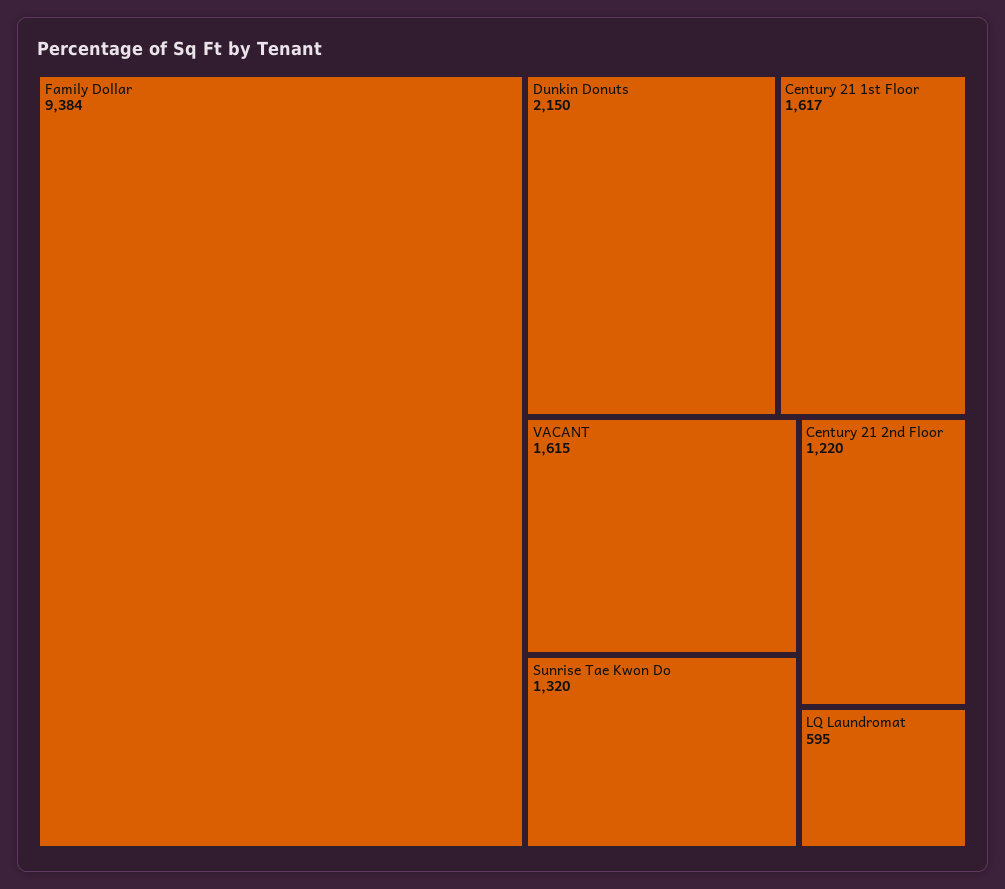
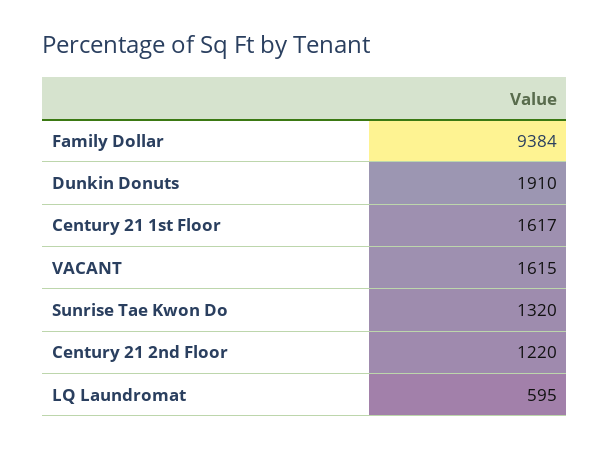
  {
    "Family Dollar": 9384,
-   "Dunkin Donuts": 2150,
+   "Dunkin Donuts": 1910,
    "Century 21 1st Floor": 1617,
    "VACANT": 1615,
    "Sunrise Tae Kwon Do": 1320,
    "Century 21 2nd Floor": 1220,
    "LQ Laundromat": 595
  }

